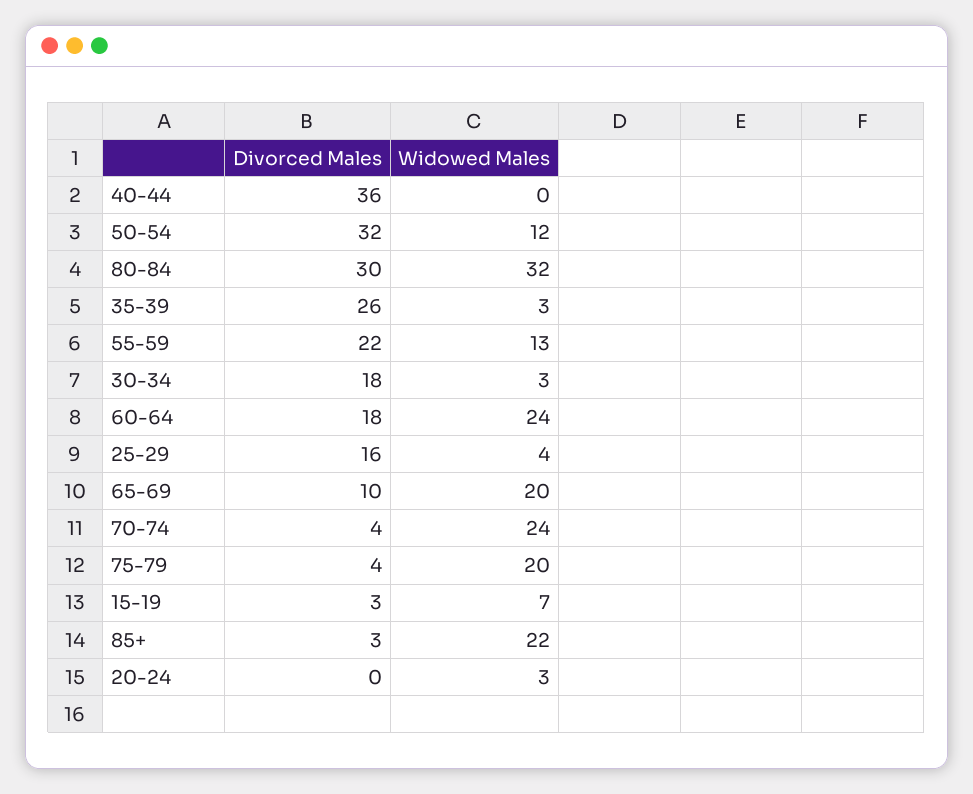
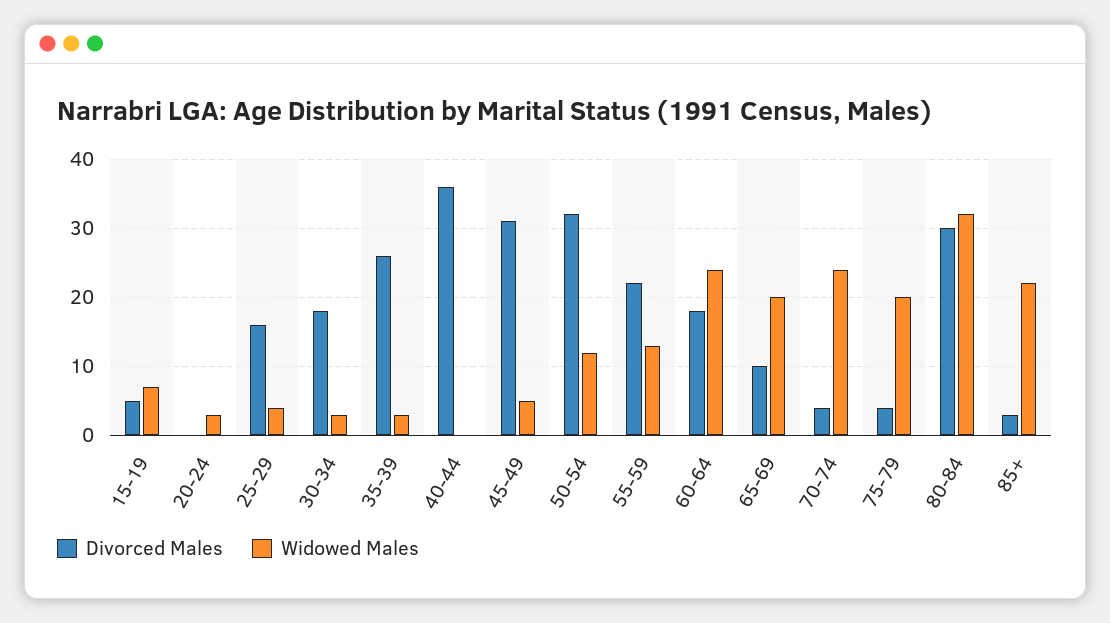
  {
    "Divorced Males": {
      "40-44": 36,
      "50-54": 32,
      "80-84": 30,
      "35-39": 26,
      "55-59": 22,
      "30-34": 18,
      "60-64": 18,
      "25-29": 16,
      "65-69": 10,
      "70-74": 4,
      "75-79": 4,
-     "15-19": 3,
+     "15-19": 5,
      "85+": 3,
-     "20-24": 0
+     "20-24": 0,
+     "45-49": 31
    },
    "Widowed Males": {
      "40-44": 0,
      "50-54": 12,
      "80-84": 32,
      "35-39": 3,
      "55-59": 13,
      "30-34": 3,
      "60-64": 24,
      "25-29": 4,
      "65-69": 20,
      "70-74": 24,
      "75-79": 20,
      "15-19": 7,
      "85+": 22,
-     "20-24": 3
+     "20-24": 3,
+     "45-49": 5
    }
  }

